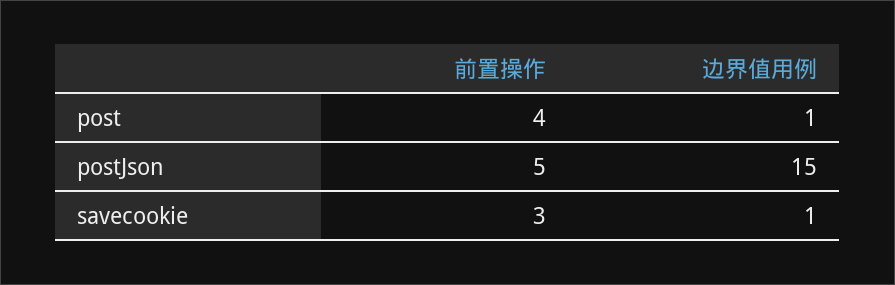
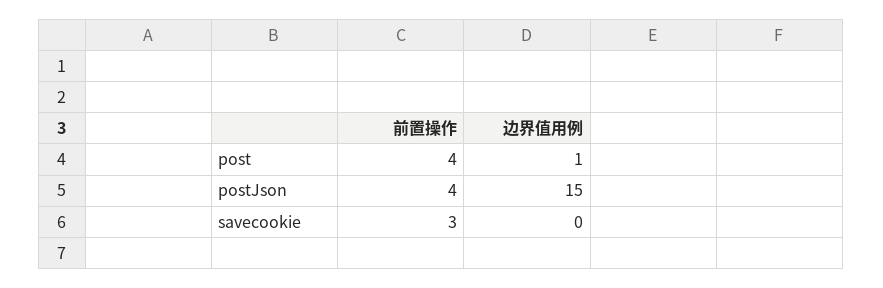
  {
    "前置操作": {
      "post": 4,
-     "postJson": 5,
+     "postJson": 4,
      "savecookie": 3
    },
    "边界值用例": {
      "post": 1,
      "postJson": 15,
-     "savecookie": 1
+     "savecookie": 0
    }
  }

